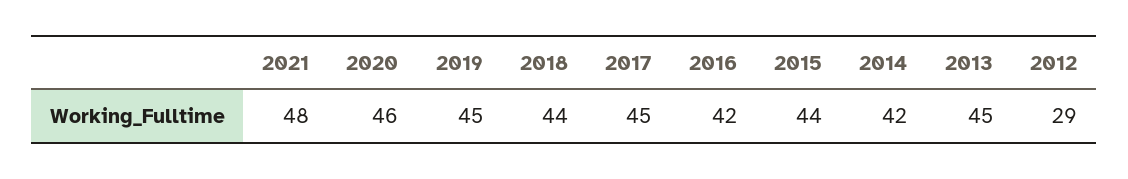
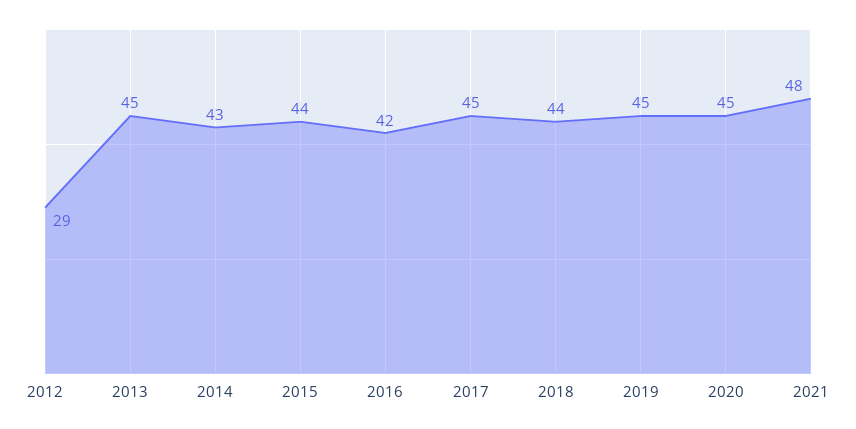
  {
    "2021": 48,
-   "2020": 46,
+   "2020": 45,
    "2019": 45,
    "2018": 44,
    "2017": 45,
    "2016": 42,
    "2015": 44,
-   "2014": 42,
+   "2014": 43,
    "2013": 45,
    "2012": 29
  }

